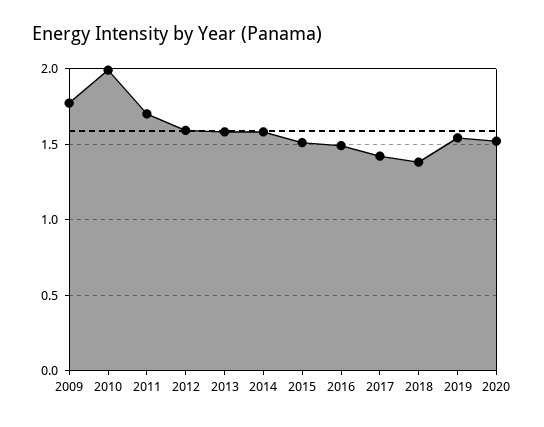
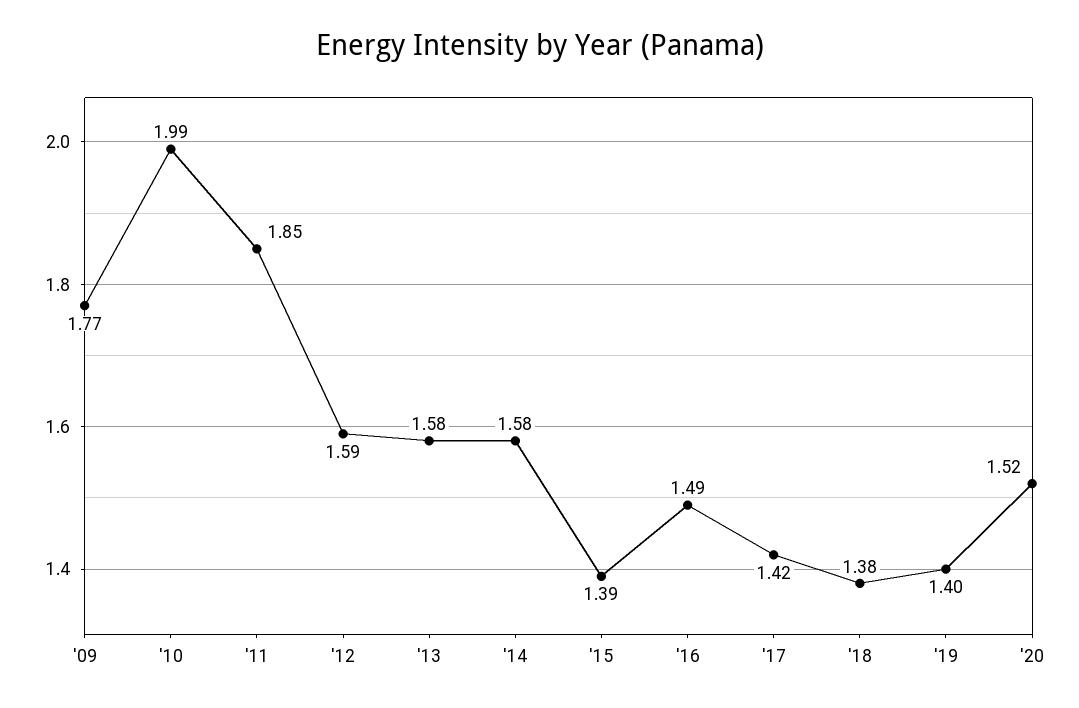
  {
    "2009": 1.77,
    "2010": 1.99,
-   "2011": 1.7,
+   "2011": 1.85,
    "2012": 1.59,
    "2013": 1.58,
    "2014": 1.58,
-   "2015": 1.5,
+   "2015": 1.39,
    "2016": 1.49,
    "2017": 1.42,
    "2018": 1.38,
-   "2019": 1.55,
+   "2019": 1.4,
    "2020": 1.52
  }

